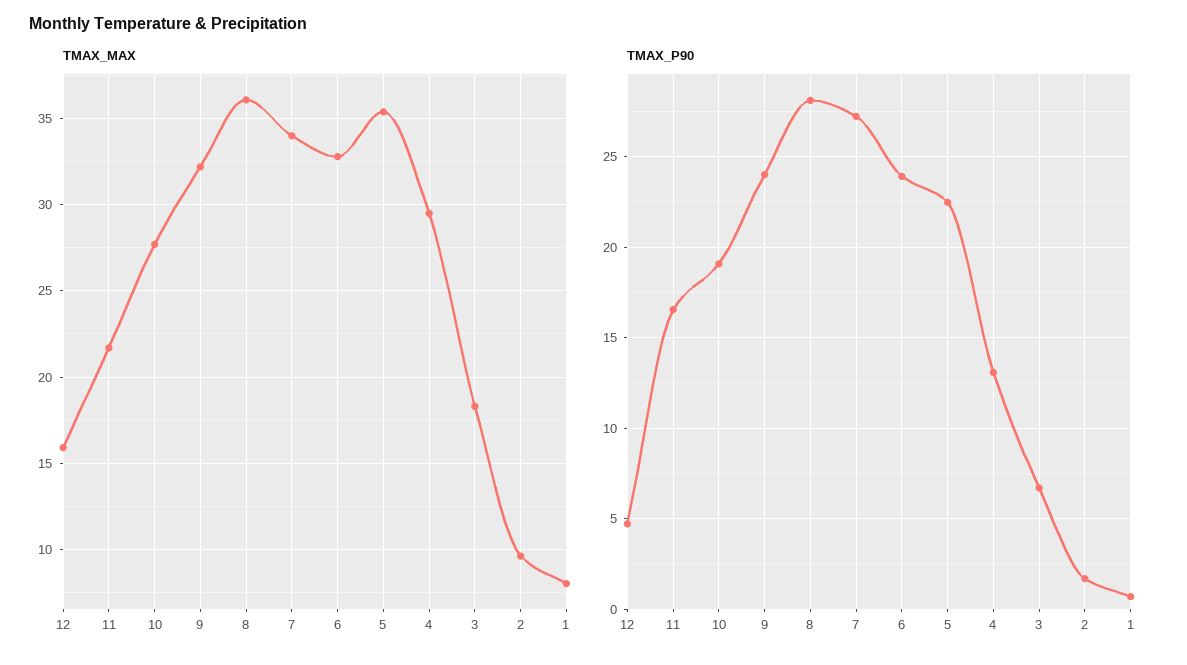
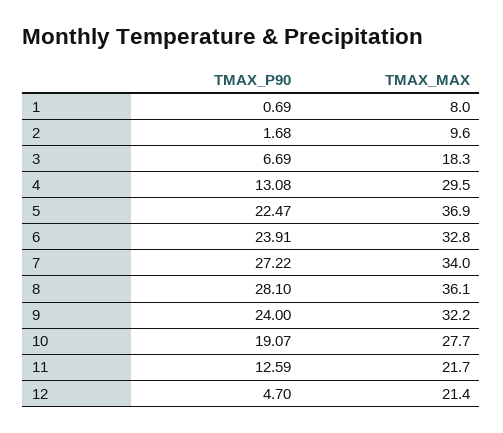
  {
    "TMAX_MAX": {
-     "12": 16,
+     "12": 21.4,
      "11": 21.7,
      "10": 27.7,
      "9": 32.2,
      "8": 36.1,
      "7": 34,
      "6": 32.8,
-     "5": 35.5,
+     "5": 36.9,
      "4": 29.5,
      "3": 18.3,
      "2": 9.6,
      "1": 8
    },
    "TMAX_P90": {
      "12": 4.7,
-     "11": 16.5,
+     "11": 12.59,
      "10": 19.07,
      "9": 24,
      "8": 28.1,
      "7": 27.22,
      "6": 23.91,
      "5": 22.47,
      "4": 13.08,
      "3": 6.69,
      "2": 1.68,
      "1": 0.69
    }
  }

